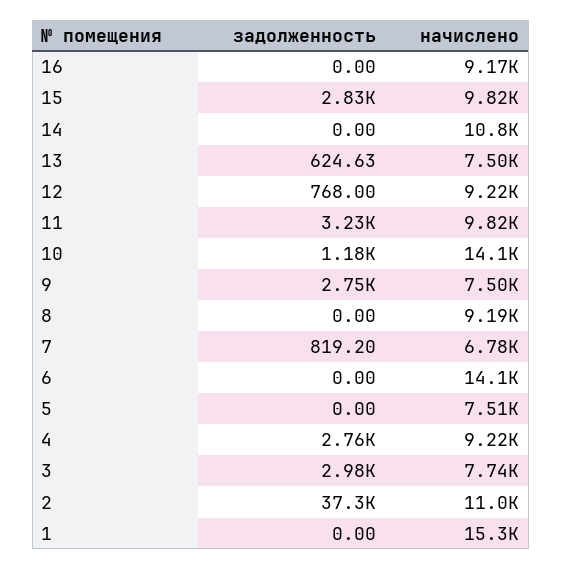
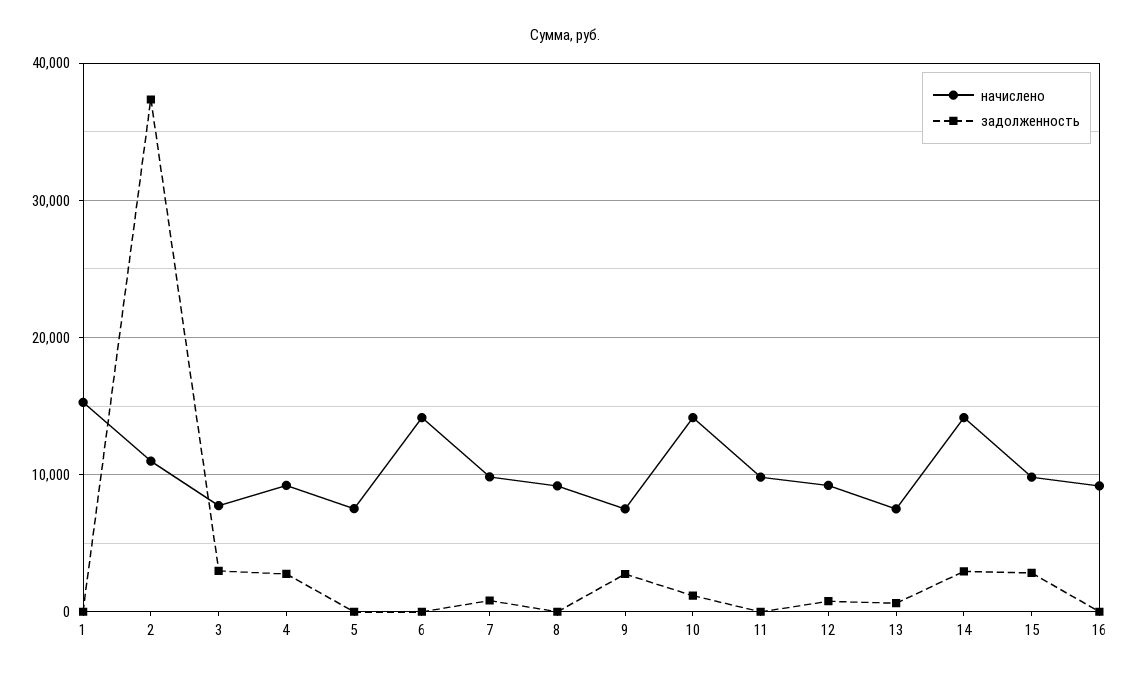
  {
    "задолженность": {
      "16": 0,
      "15": 2830,
-     "14": 0,
+     "14": 3000,
      "13": 624.63,
      "12": 768,
-     "11": 3230,
+     "11": 0,
      "10": 1180,
      "9": 2750,
      "8": 0,
      "7": 819.2,
      "6": 0,
      "5": 0,
      "4": 2760,
      "3": 2980,
      "2": 37300,
      "1": 0
    },
    "начислено": {
      "16": 9170,
      "15": 9820,
-     "14": 10800,
+     "14": 14000,
      "13": 7500,
      "12": 9220,
      "11": 9820,
      "10": 14100,
      "9": 7500,
      "8": 9190,
-     "7": 6780,
+     "7": 10000,
      "6": 14100,
      "5": 7510,
      "4": 9220,
      "3": 7740,
      "2": 11000,
      "1": 15300
    }
  }

